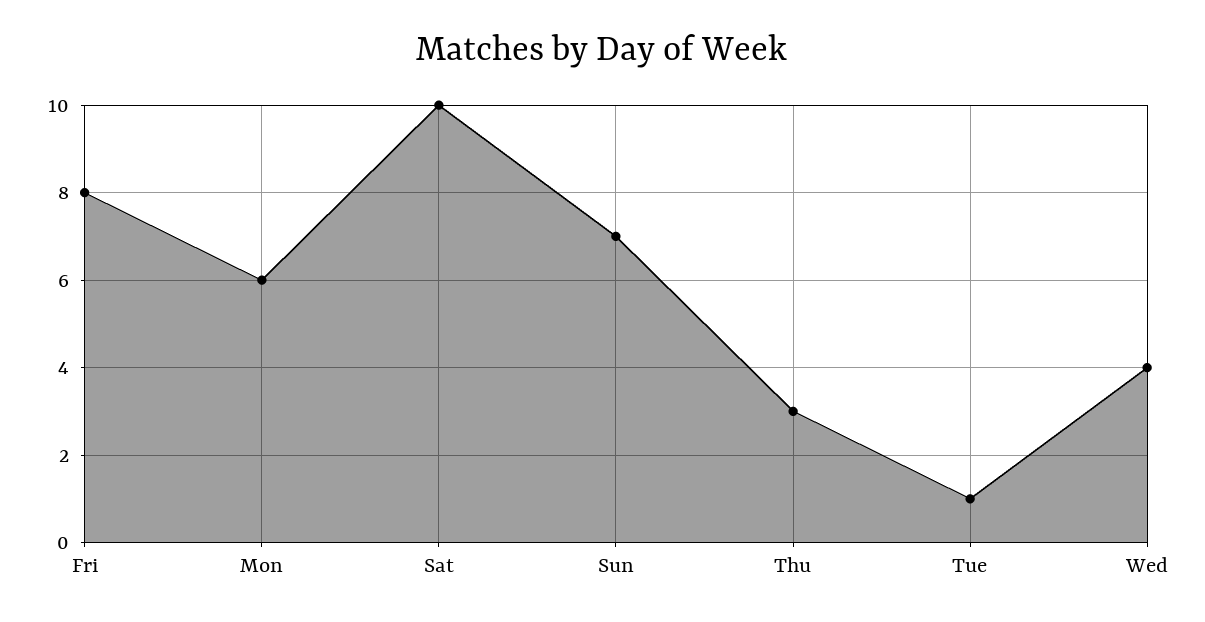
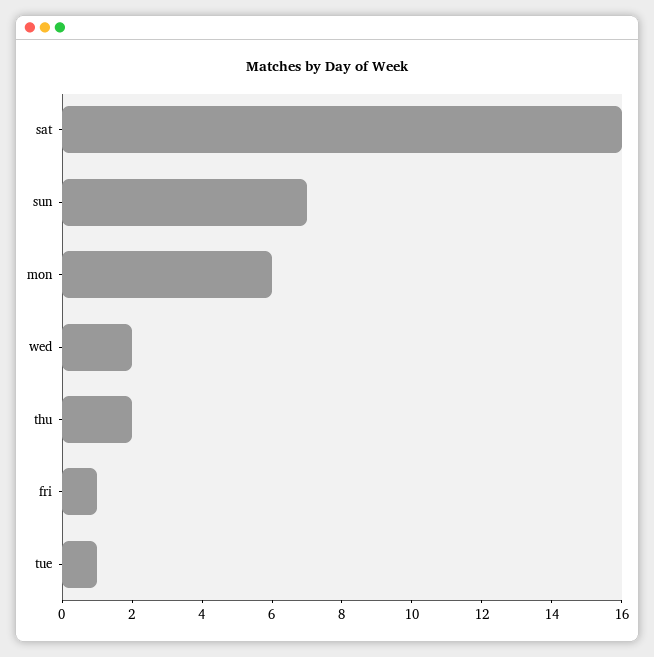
  {
-   "Fri": 8,
+   "Fri": 1,
    "Mon": 6,
-   "Sat": 10,
+   "Sat": 16,
    "Sun": 7,
-   "Thu": 3,
+   "Thu": 2,
    "Tue": 1,
-   "Wed": 4
+   "Wed": 2
  }

